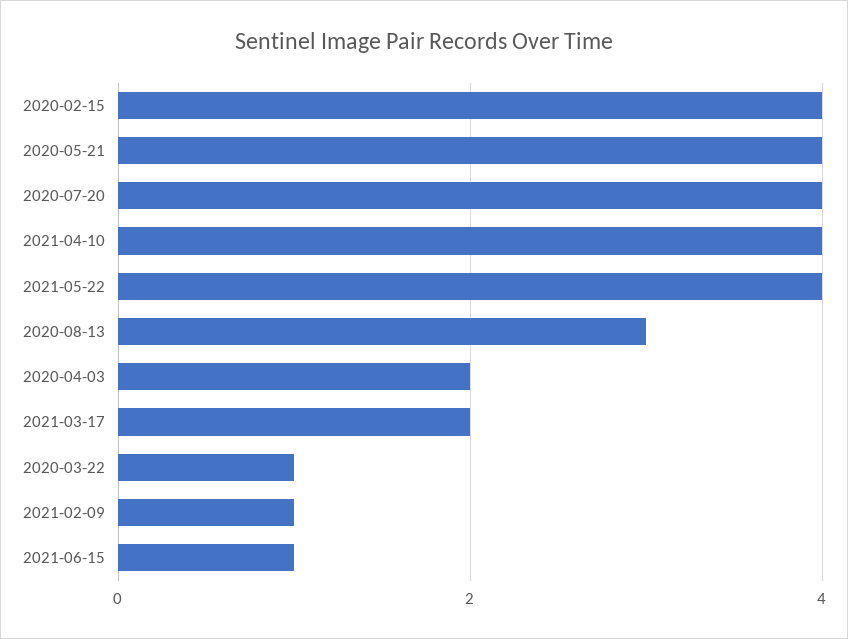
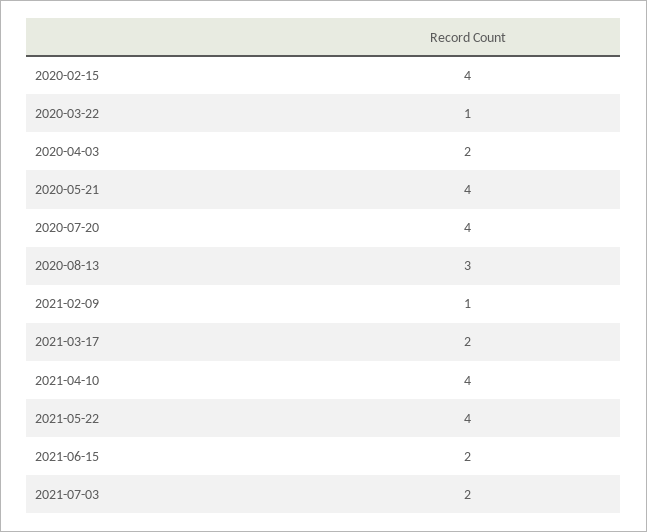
  {
    "2020-02-15": 4,
    "2020-05-21": 4,
    "2020-07-20": 4,
    "2021-04-10": 4,
    "2021-05-22": 4,
    "2020-08-13": 3,
    "2020-04-03": 2,
    "2021-03-17": 2,
    "2020-03-22": 1,
    "2021-02-09": 1,
-   "2021-06-15": 1
+   "2021-06-15": 2,
+   "2021-07-03": 2
  }

